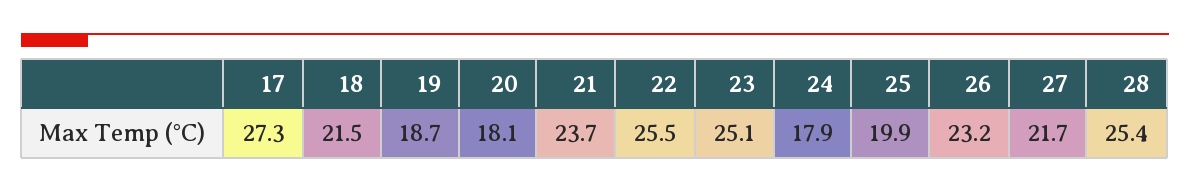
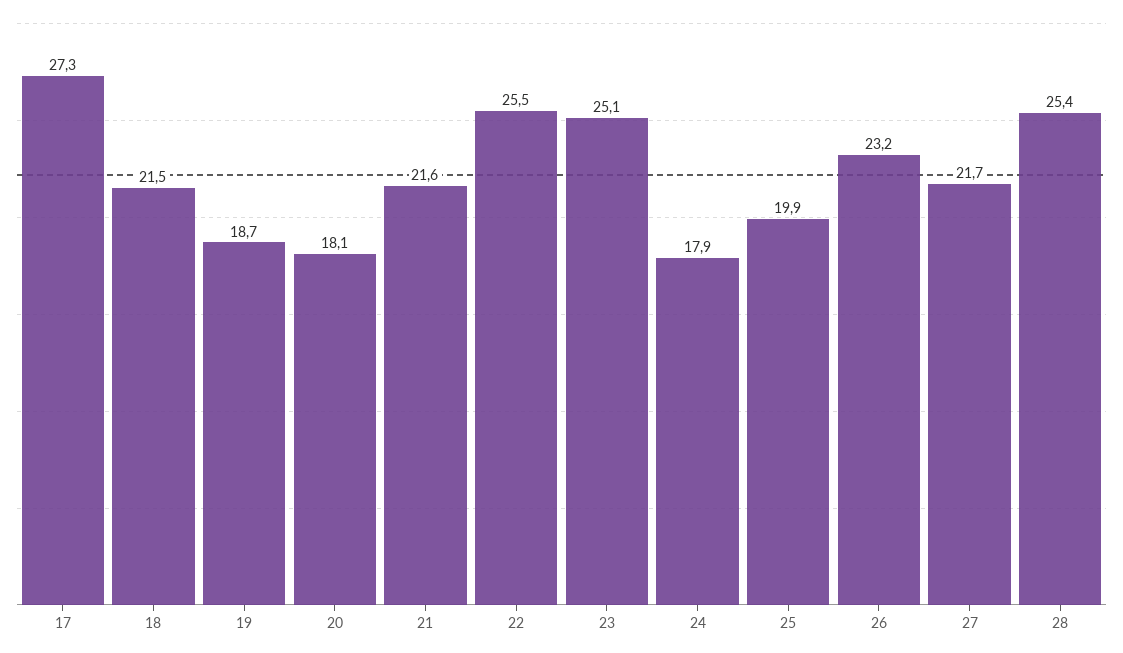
  {
    "17": 27.3,
    "18": 21.5,
    "19": 18.7,
    "20": 18.1,
-   "21": 23.7,
+   "21": 21.6,
    "22": 25.5,
    "23": 25.1,
    "24": 17.9,
    "25": 19.9,
    "26": 23.2,
    "27": 21.7,
    "28": 25.4
  }

